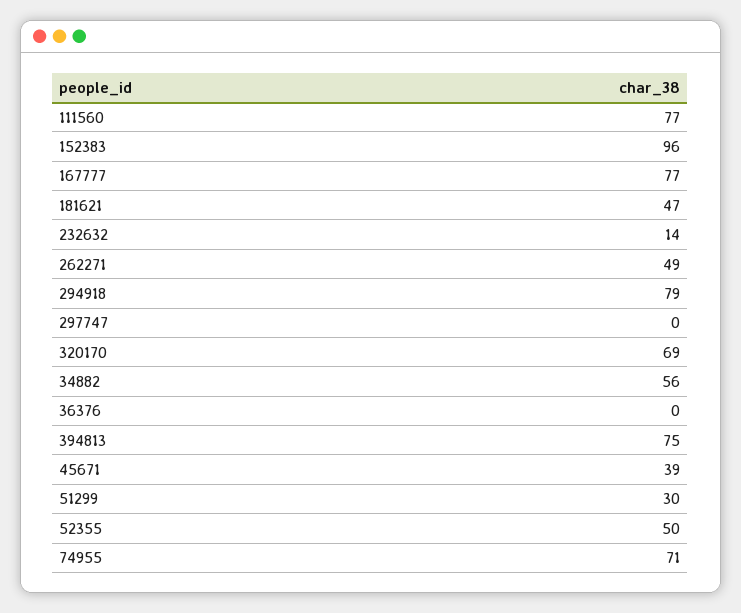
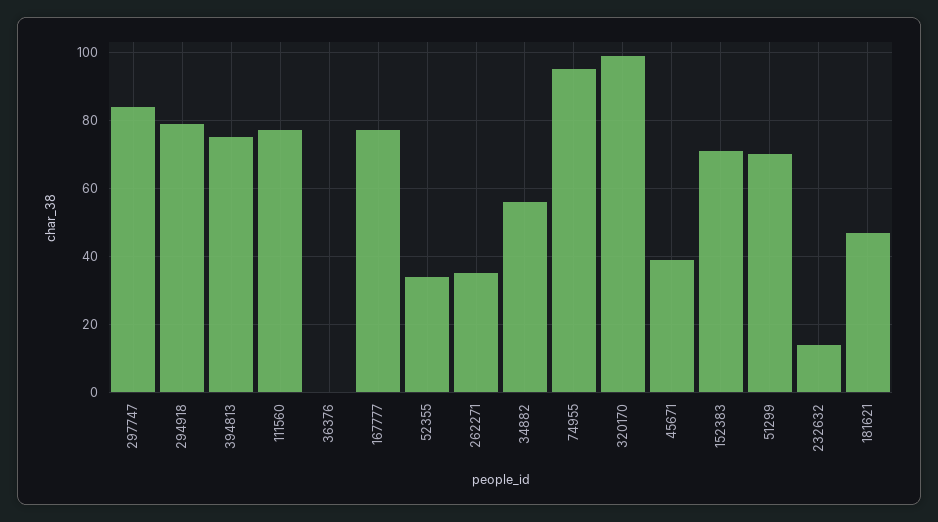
  {
    "111560": 77,
-   "152383": 96,
+   "152383": 70,
    "167777": 77,
    "181621": 47,
    "232632": 14,
-   "262271": 49,
+   "262271": 35,
    "294918": 79,
-   "297747": 0,
+   "297747": 85,
-   "320170": 69,
+   "320170": 100,
    "34882": 56,
    "36376": 0,
    "394813": 75,
    "45671": 39,
-   "51299": 30,
+   "51299": 70,
-   "52355": 50,
+   "52355": 35,
-   "74955": 71
+   "74955": 95
  }

